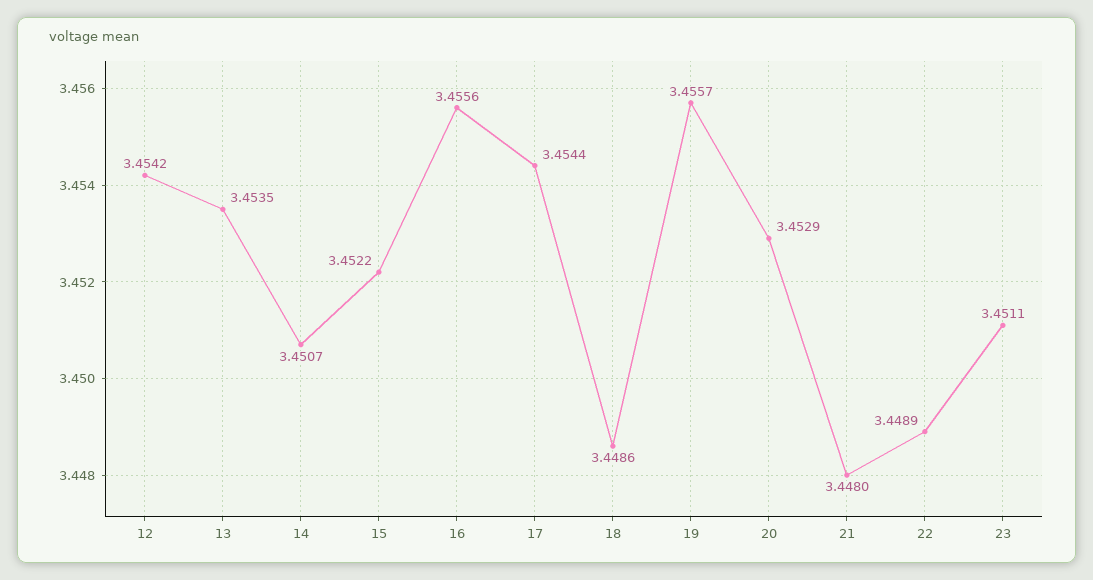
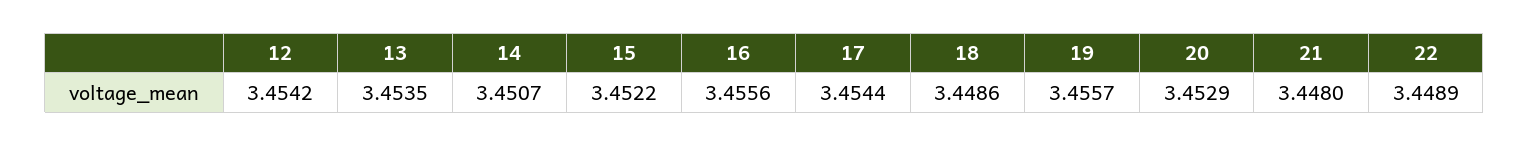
  {
    "12": 3.4542,
    "13": 3.4535,
    "14": 3.4507,
    "15": 3.4522,
    "16": 3.4556,
    "17": 3.4544,
    "18": 3.4486,
    "19": 3.4557,
    "20": 3.4529,
    "21": 3.448,
-   "22": 3.4489,
+   "22": 3.4489
-   "23": 3.4511
  }

